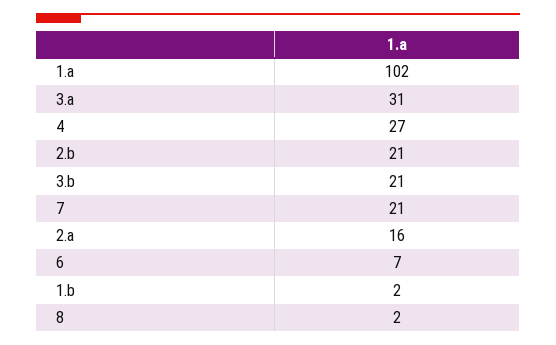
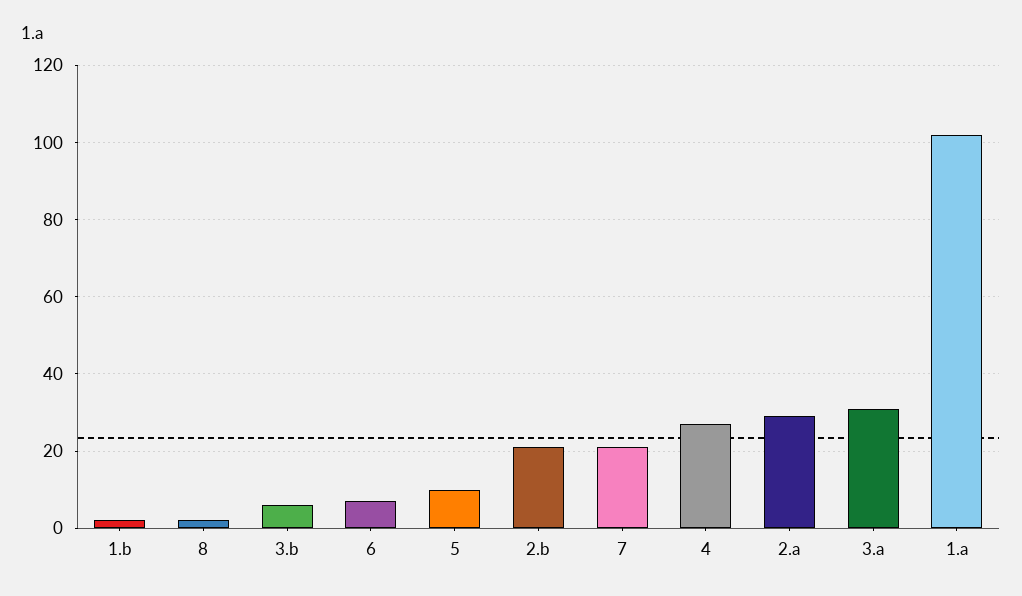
  {
    "1.a": 102,
    "3.a": 31,
    "4": 27,
    "2.b": 21,
-   "3.b": 21,
+   "3.b": 5,
    "7": 21,
-   "2.a": 16,
+   "2.a": 30,
    "6": 7,
    "1.b": 2,
-   "8": 2
+   "8": 2,
+   "5": 10
  }

